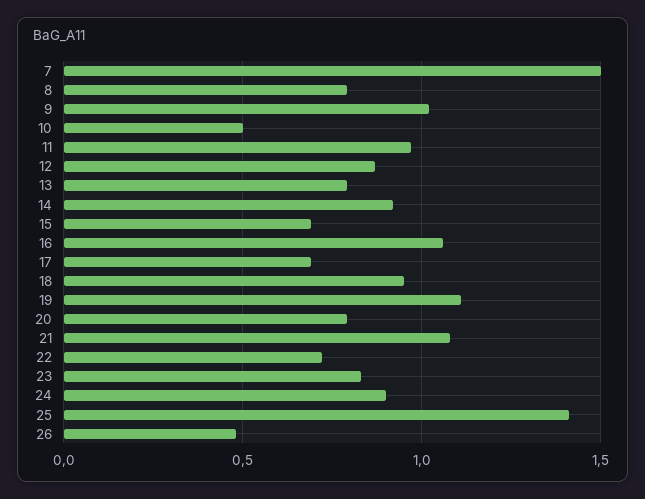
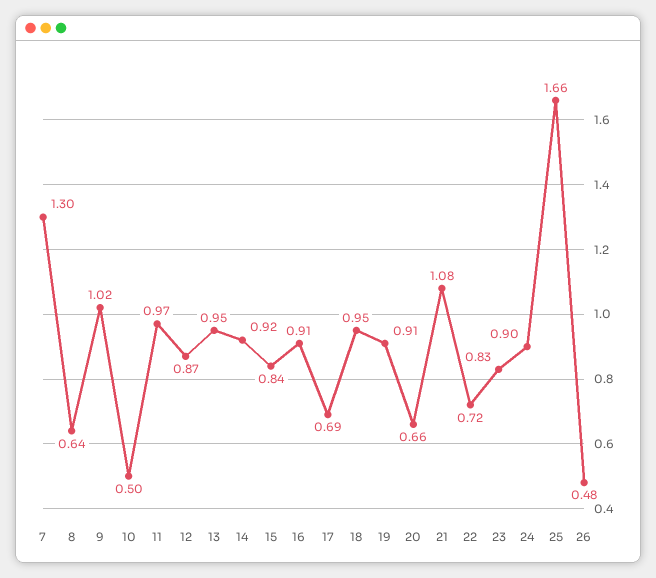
  {
-   "7": 1.5,
+   "7": 1.3,
-   "8": 0.8,
+   "8": 0.64,
    "9": 1.02,
    "10": 0.5,
    "11": 0.97,
    "12": 0.87,
-   "13": 0.8,
+   "13": 0.95,
    "14": 0.92,
-   "15": 0.7,
+   "15": 0.84,
-   "16": 1.05,
+   "16": 0.91,
    "17": 0.69,
    "18": 0.95,
-   "19": 1.1,
+   "19": 0.91,
-   "20": 0.8,
+   "20": 0.66,
    "21": 1.08,
    "22": 0.72,
    "23": 0.83,
    "24": 0.9,
-   "25": 1.4,
+   "25": 1.66,
    "26": 0.48
  }

